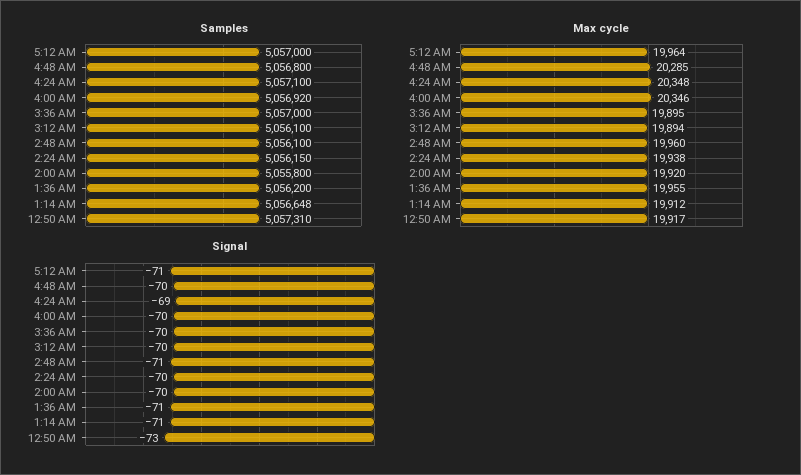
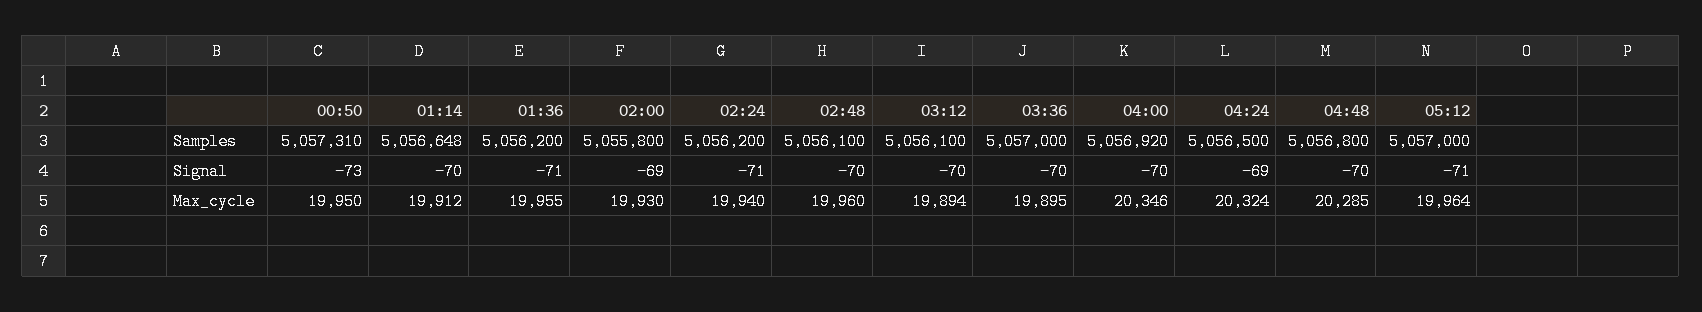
  {
    "Samples": {
      "5:12 AM": 5057000,
      "4:48 AM": 5056800,
-     "4:24 AM": 5057100,
+     "4:24 AM": 5056500,
      "4:00 AM": 5056920,
      "3:36 AM": 5057000,
      "3:12 AM": 5056100,
      "2:48 AM": 5056100,
-     "2:24 AM": 5056150,
+     "2:24 AM": 5056200,
      "2:00 AM": 5055800,
      "1:36 AM": 5056200,
      "1:14 AM": 5056648,
      "12:50 AM": 5057310
    },
    "Max cycle": {
      "5:12 AM": 19964,
      "4:48 AM": 20285,
-     "4:24 AM": 20348,
+     "4:24 AM": 20324,
      "4:00 AM": 20346,
      "3:36 AM": 19895,
      "3:12 AM": 19894,
      "2:48 AM": 19960,
-     "2:24 AM": 19938,
+     "2:24 AM": 19940,
-     "2:00 AM": 19920,
+     "2:00 AM": 19930,
      "1:36 AM": 19955,
      "1:14 AM": 19912,
-     "12:50 AM": 19917
+     "12:50 AM": 19950
    },
    "Signal": {
      "5:12 AM": -71,
      "4:48 AM": -70,
      "4:24 AM": -69,
      "4:00 AM": -70,
      "3:36 AM": -70,
      "3:12 AM": -70,
-     "2:48 AM": -71,
+     "2:48 AM": -70,
-     "2:24 AM": -70,
+     "2:24 AM": -71,
-     "2:00 AM": -70,
+     "2:00 AM": -69,
      "1:36 AM": -71,
-     "1:14 AM": -71,
+     "1:14 AM": -70,
      "12:50 AM": -73
    }
  }

